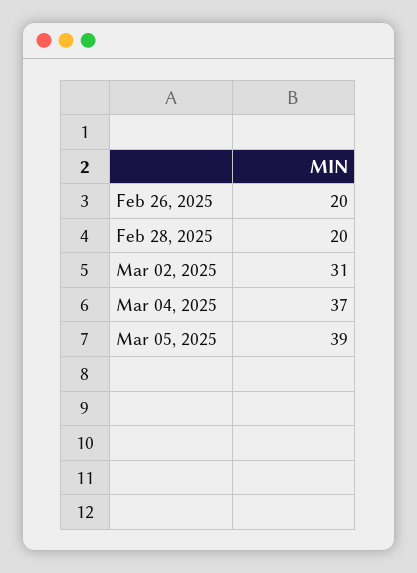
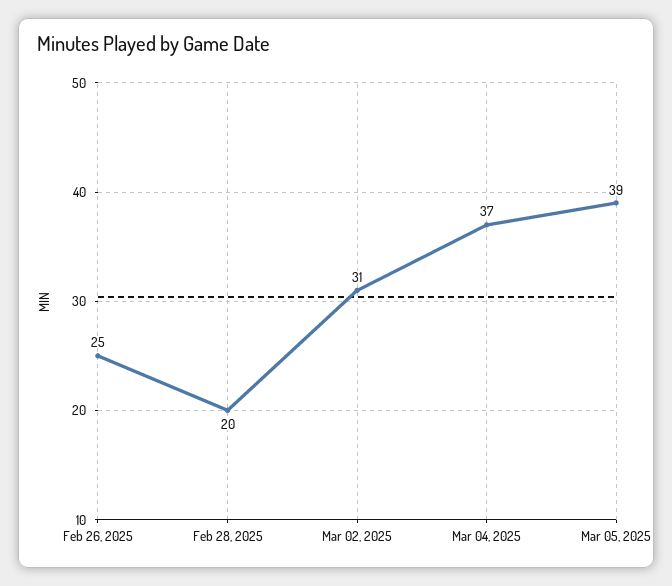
  {
-   "Feb 26, 2025": 20,
+   "Feb 26, 2025": 25,
    "Feb 28, 2025": 20,
    "Mar 02, 2025": 31,
    "Mar 04, 2025": 37,
    "Mar 05, 2025": 39
  }

